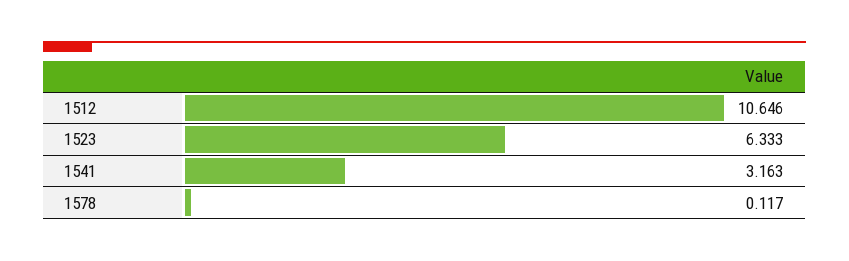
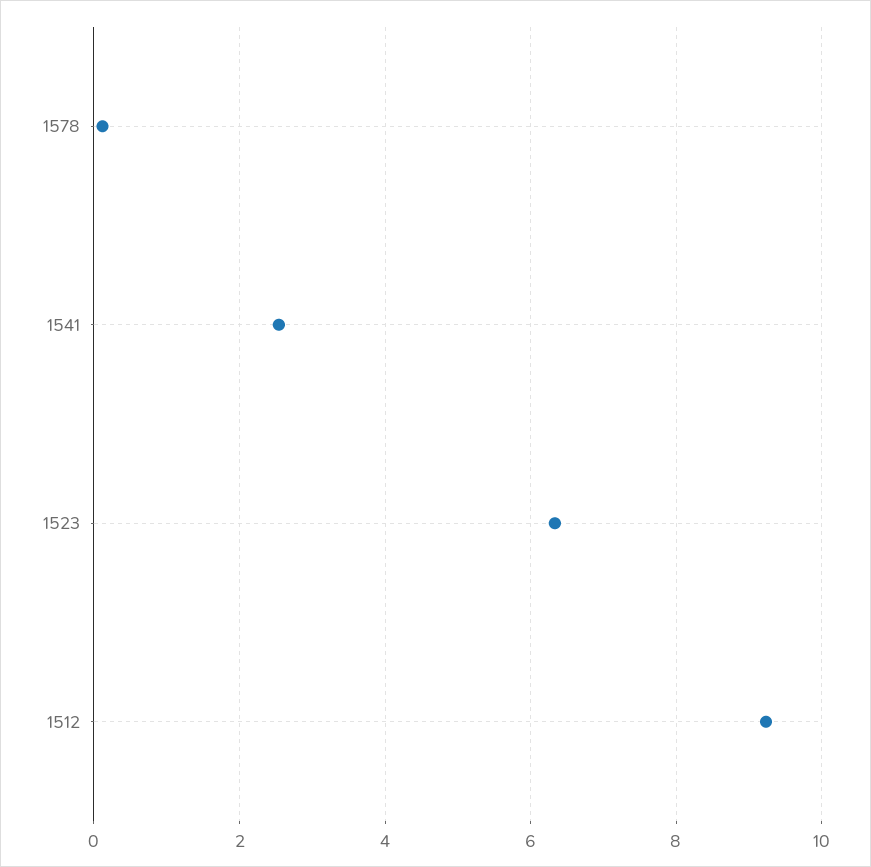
  {
-   "1512": 10.646,
+   "1512": 9.2,
    "1523": 6.333,
-   "1541": 3.163,
+   "1541": 2.6,
    "1578": 0.117
  }

